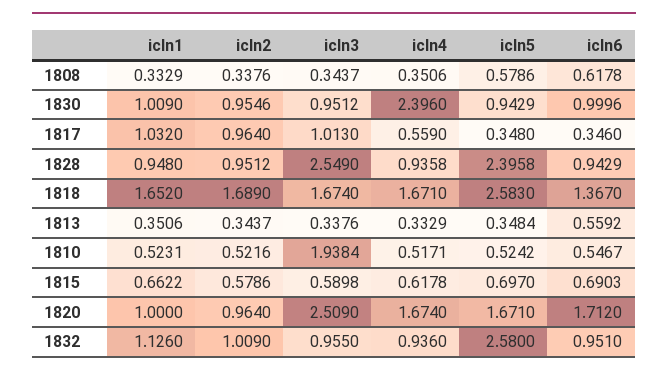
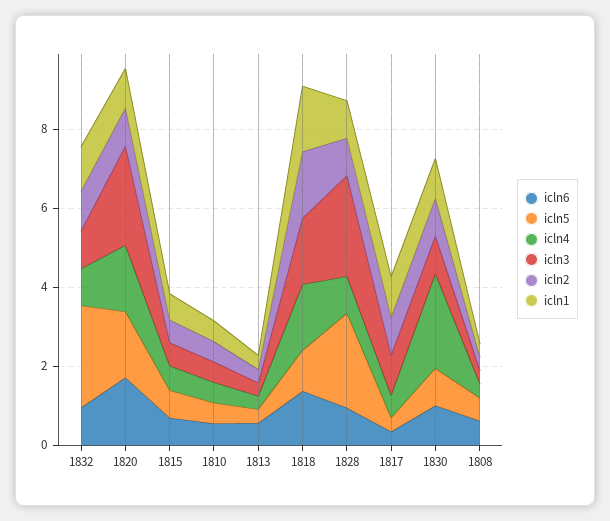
  {
    "icln1": {
      "1808": 0.3329,
      "1830": 1.009,
      "1817": 1.032,
      "1828": 0.948,
      "1818": 1.652,
      "1813": 0.3506,
      "1810": 0.5231,
      "1815": 0.6622,
      "1820": 1,
      "1832": 1.126
    },
    "icln2": {
      "1808": 0.3376,
      "1830": 0.9546,
      "1817": 0.964,
      "1828": 0.9512,
      "1818": 1.689,
      "1813": 0.3437,
      "1810": 0.5216,
      "1815": 0.5786,
      "1820": 0.964,
      "1832": 1.009
    },
    "icln3": {
      "1808": 0.3437,
      "1830": 0.9512,
      "1817": 1.013,
      "1828": 2.549,
      "1818": 1.674,
      "1813": 0.3376,
-     "1810": 1.9384,
+     "1810": 0.5,
      "1815": 0.5898,
      "1820": 2.509,
      "1832": 0.955
    },
    "icln4": {
      "1808": 0.3506,
      "1830": 2.396,
      "1817": 0.559,
      "1828": 0.9358,
      "1818": 1.671,
      "1813": 0.3329,
      "1810": 0.5171,
      "1815": 0.6178,
      "1820": 1.674,
      "1832": 0.936
    },
    "icln5": {
      "1808": 0.5786,
      "1830": 0.9429,
      "1817": 0.348,
      "1828": 2.3958,
-     "1818": 2.583,
+     "1818": 1,
      "1813": 0.3484,
      "1810": 0.5242,
      "1815": 0.697,
      "1820": 1.671,
      "1832": 2.58
    },
    "icln6": {
      "1808": 0.6178,
      "1830": 0.9996,
      "1817": 0.346,
      "1828": 0.9429,
      "1818": 1.367,
      "1813": 0.5592,
      "1810": 0.5467,
      "1815": 0.6903,
      "1820": 1.712,
      "1832": 0.951
    }
  }

